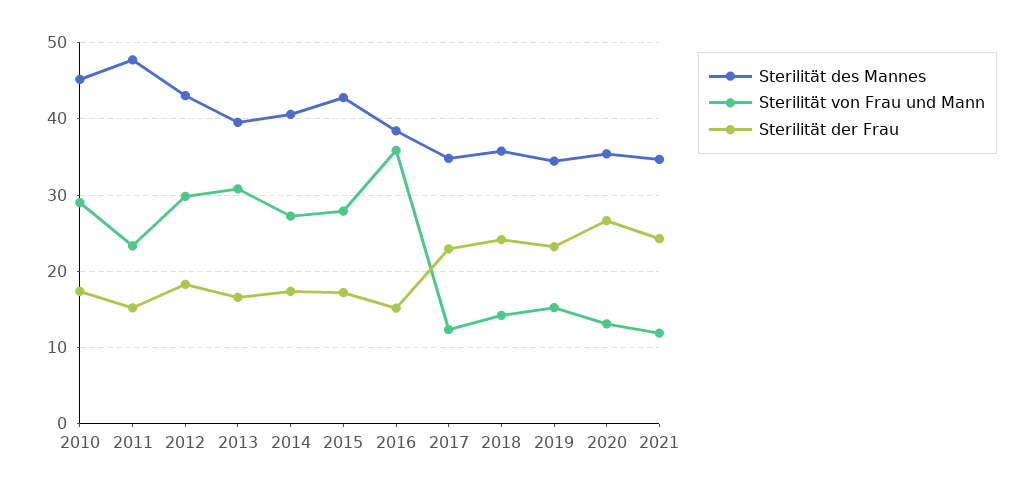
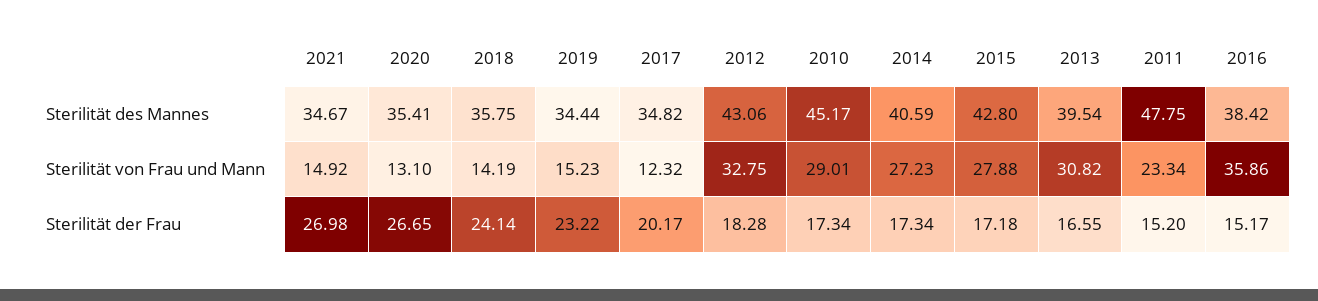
  {
    "Sterilität des Mannes": {
      "2010": 45.17,
      "2011": 47.75,
      "2012": 43.06,
      "2013": 39.54,
      "2014": 40.59,
      "2015": 42.8,
      "2016": 38.42,
      "2017": 34.82,
      "2018": 35.75,
      "2019": 34.44,
      "2020": 35.41,
      "2021": 34.67
    },
    "Sterilität von Frau und Mann": {
      "2010": 29.01,
      "2011": 23.34,
-     "2012": 30,
+     "2012": 32.75,
      "2013": 30.82,
      "2014": 27.23,
      "2015": 27.88,
      "2016": 35.86,
      "2017": 12.32,
      "2018": 14.19,
      "2019": 15.23,
      "2020": 13.1,
-     "2021": 12
+     "2021": 14.92
    },
    "Sterilität der Frau": {
      "2010": 17.34,
      "2011": 15.2,
      "2012": 18.28,
      "2013": 16.55,
      "2014": 17.34,
      "2015": 17.18,
      "2016": 15.17,
-     "2017": 23,
+     "2017": 20.17,
      "2018": 24.14,
      "2019": 23.22,
      "2020": 26.65,
-     "2021": 24
+     "2021": 26.98
    }
  }

